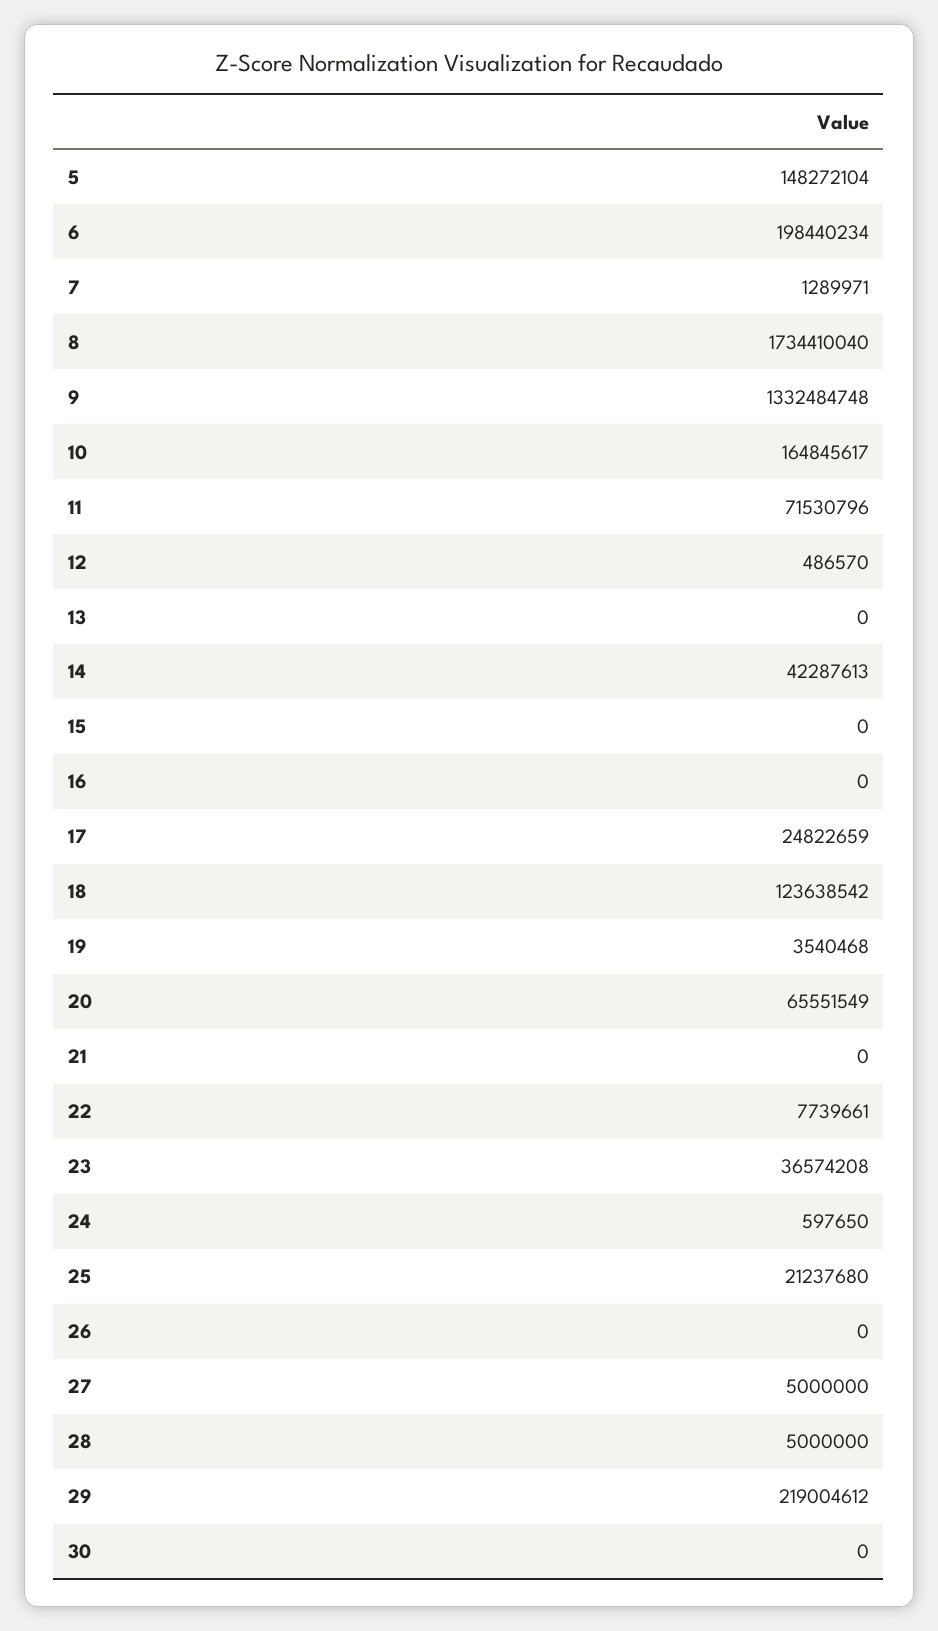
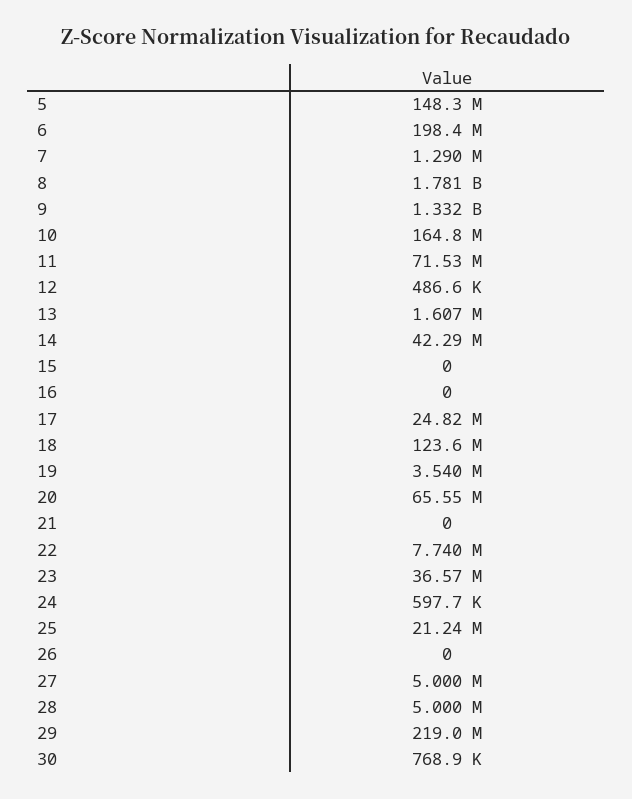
  {
    "5": 148272104,
    "6": 198440234,
    "7": 1289971,
-   "8": 1734410040,
+   "8": 1781000000,
    "9": 1332484748,
    "10": 164845617,
    "11": 71530796,
    "12": 486570,
-   "13": 0,
+   "13": 1607000,
    "14": 42287613,
    "15": 0,
    "16": 0,
    "17": 24822659,
    "18": 123638542,
    "19": 3540468,
    "20": 65551549,
    "21": 0,
    "22": 7739661,
    "23": 36574208,
    "24": 597650,
    "25": 21237680,
    "26": 0,
    "27": 5000000,
    "28": 5000000,
    "29": 219004612,
-   "30": 0
+   "30": 768900
  }

